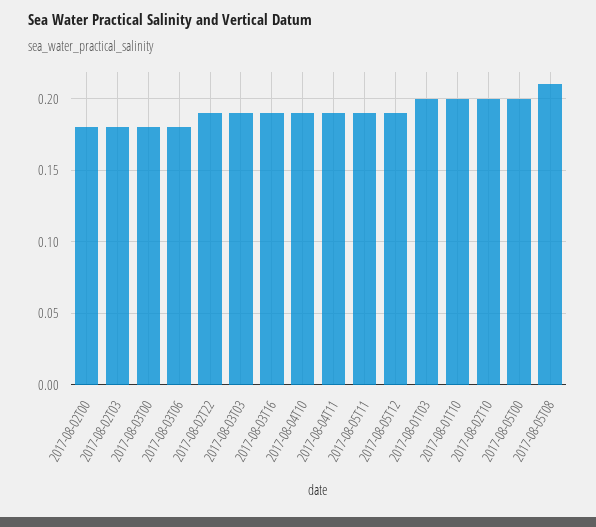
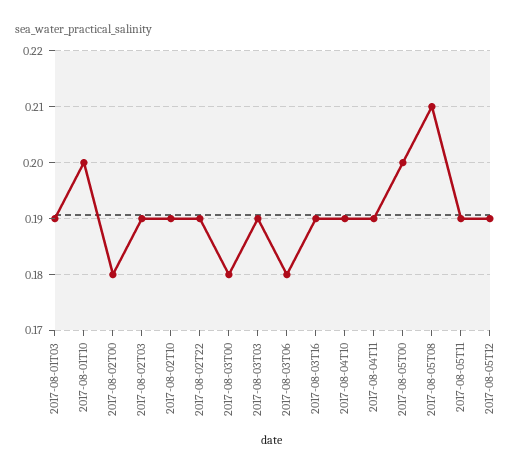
  {
    "2017-08-02T00": 0.18,
-   "2017-08-02T03": 0.18,
+   "2017-08-02T03": 0.19,
    "2017-08-03T00": 0.18,
    "2017-08-03T06": 0.18,
    "2017-08-02T22": 0.19,
    "2017-08-03T03": 0.19,
    "2017-08-03T16": 0.19,
    "2017-08-04T10": 0.19,
    "2017-08-04T11": 0.19,
    "2017-08-05T11": 0.19,
    "2017-08-05T12": 0.19,
-   "2017-08-01T03": 0.2,
+   "2017-08-01T03": 0.19,
    "2017-08-01T10": 0.2,
-   "2017-08-02T10": 0.2,
+   "2017-08-02T10": 0.19,
    "2017-08-05T00": 0.2,
    "2017-08-05T08": 0.21
  }

